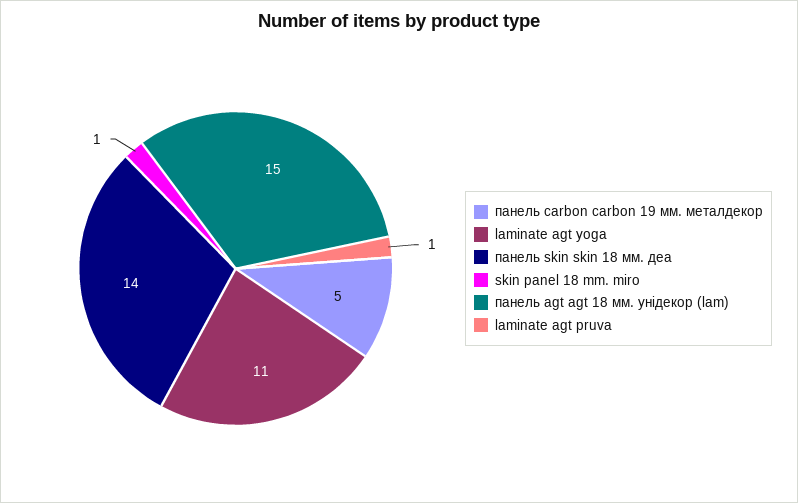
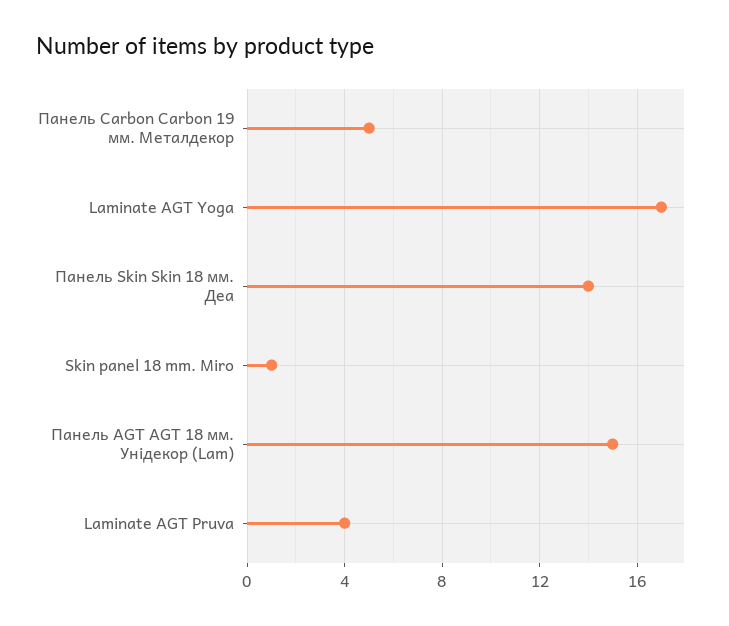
  {
    "панель carbon carbon 19 мм. металдекор": 5,
-   "laminate agt yoga": 11,
+   "laminate agt yoga": 17,
    "панель skin skin 18 мм. деа": 14,
    "skin panel 18 mm. miro": 1,
    "панель agt agt 18 мм. унідекор (lam)": 15,
-   "laminate agt pruva": 1
+   "laminate agt pruva": 4
  }

